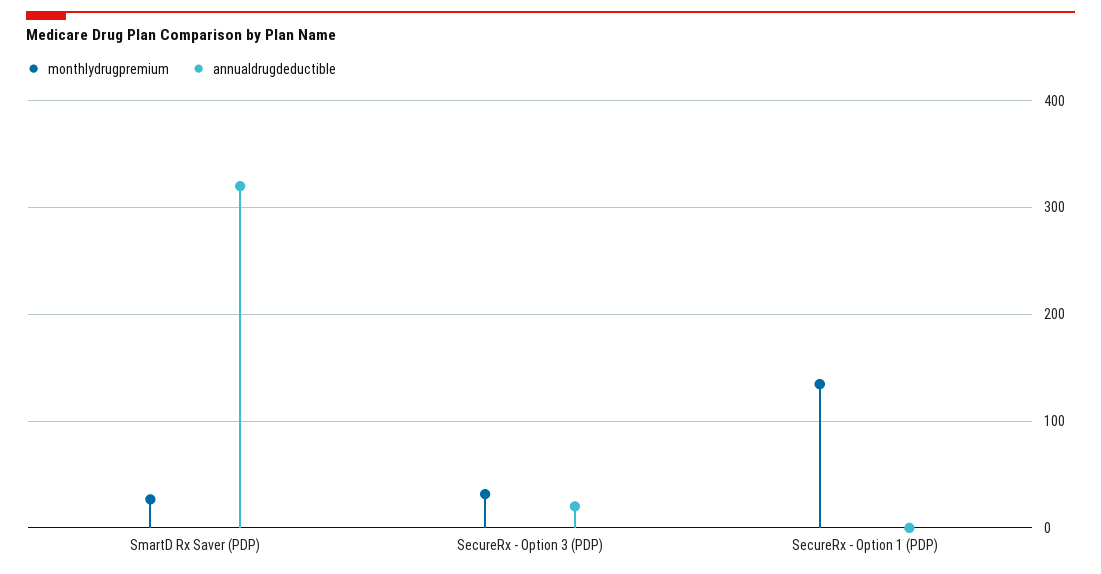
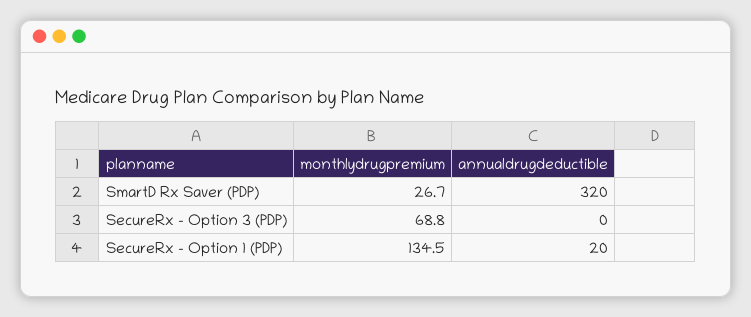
  {
    "monthlydrugpremium": {
      "SmartD Rx Saver (PDP)": 26.7,
-     "SecureRx - Option 3 (PDP)": 30,
+     "SecureRx - Option 3 (PDP)": 68.8,
      "SecureRx - Option 1 (PDP)": 134.5
    },
    "annualdrugdeductible": {
      "SmartD Rx Saver (PDP)": 320,
-     "SecureRx - Option 3 (PDP)": 20,
+     "SecureRx - Option 3 (PDP)": 0,
-     "SecureRx - Option 1 (PDP)": 0
+     "SecureRx - Option 1 (PDP)": 20
    }
  }

